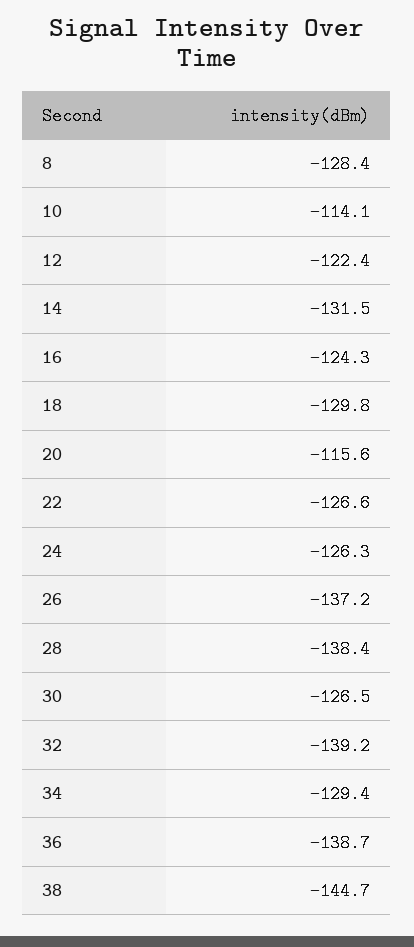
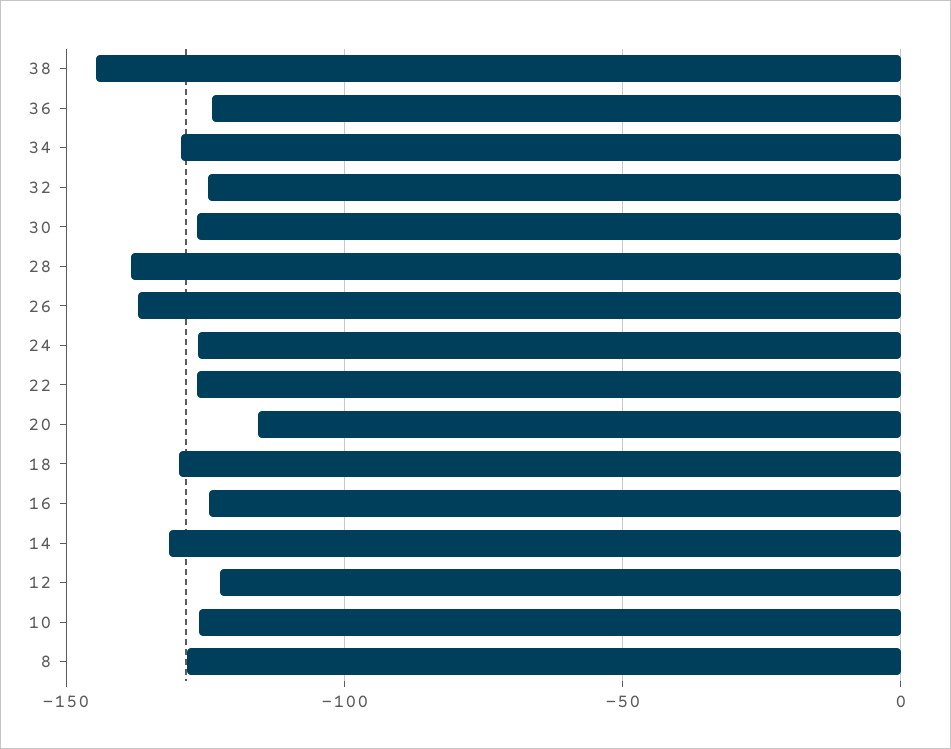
  {
    "8": -128.4,
-   "10": -114.1,
+   "10": -125,
    "12": -122.4,
    "14": -131.5,
    "16": -124.3,
    "18": -129.8,
    "20": -115.6,
    "22": -126.6,
    "24": -126.3,
    "26": -137.2,
    "28": -138.4,
    "30": -126.5,
-   "32": -139.2,
+   "32": -125,
    "34": -129.4,
-   "36": -138.7,
+   "36": -125,
    "38": -144.7
  }

